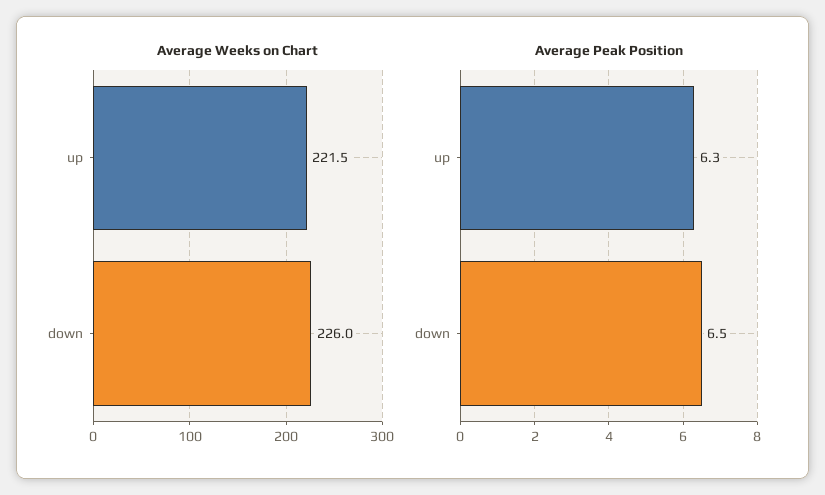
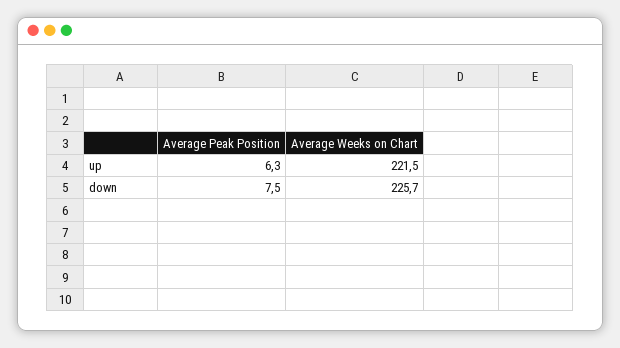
  {
    "Average Weeks on Chart": {
      "up": 221.5,
-     "down": 226
+     "down": 225.7
    },
    "Average Peak Position": {
      "up": 6.3,
-     "down": 6.5
+     "down": 7.5
    }
  }

